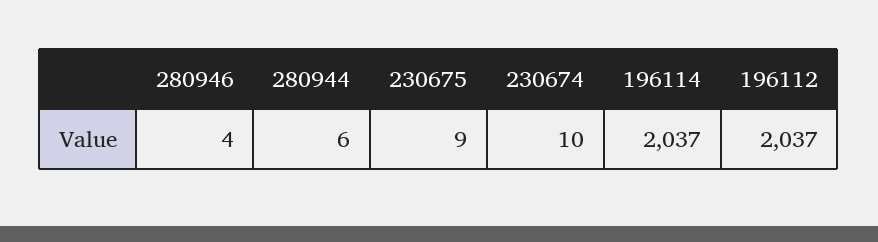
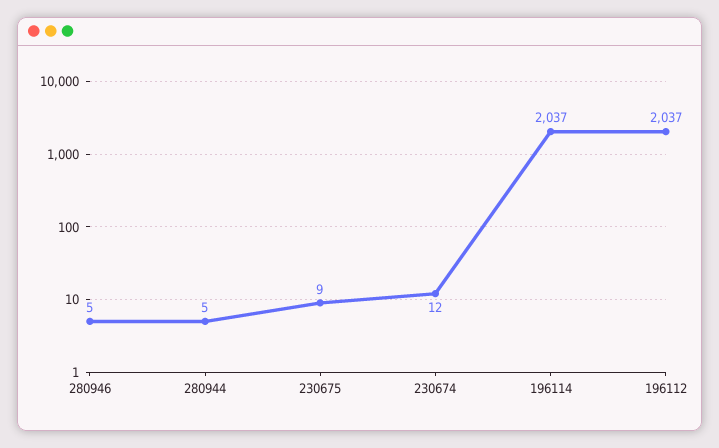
  {
-   "280946": 4,
+   "280946": 5,
-   "280944": 6,
+   "280944": 5,
    "230675": 9,
-   "230674": 10,
+   "230674": 12,
    "196114": 2037,
    "196112": 2037
  }

